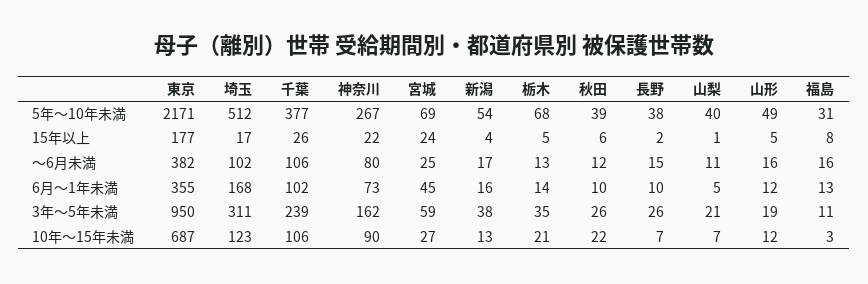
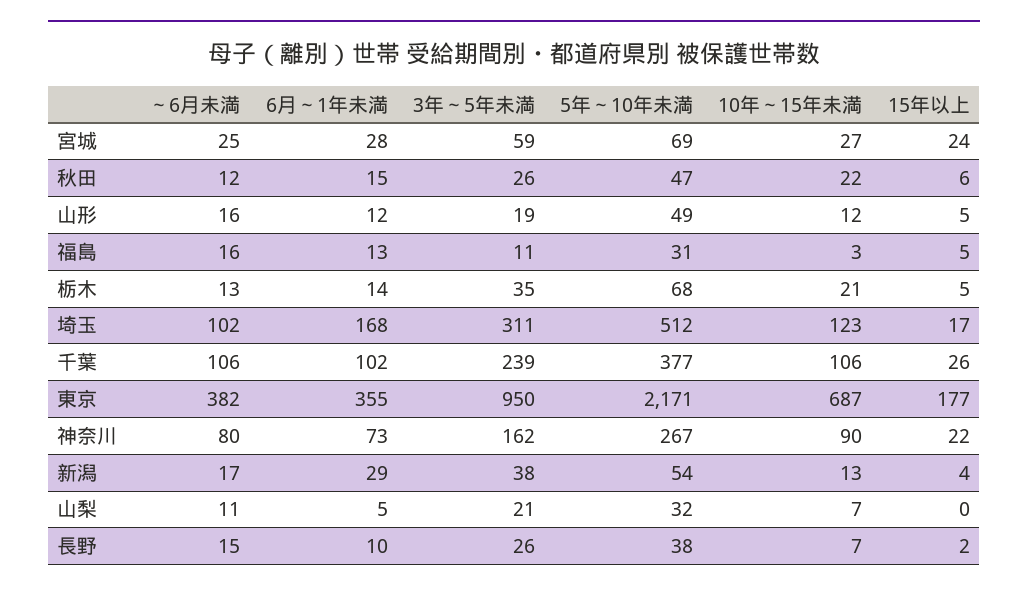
  {
    "東京": {
      "5年～10年未満": 2171,
      "15年以上": 177,
      "～6月未満": 382,
      "6月～1年未満": 355,
      "3年～5年未満": 950,
      "10年～15年未満": 687
    },
    "埼玉": {
      "5年～10年未満": 512,
      "15年以上": 17,
      "～6月未満": 102,
      "6月～1年未満": 168,
      "3年～5年未満": 311,
      "10年～15年未満": 123
    },
    "千葉": {
      "5年～10年未満": 377,
      "15年以上": 26,
      "～6月未満": 106,
      "6月～1年未満": 102,
      "3年～5年未満": 239,
      "10年～15年未満": 106
    },
    "神奈川": {
      "5年～10年未満": 267,
      "15年以上": 22,
      "～6月未満": 80,
      "6月～1年未満": 73,
      "3年～5年未満": 162,
      "10年～15年未満": 90
    },
    "宮城": {
      "5年～10年未満": 69,
      "15年以上": 24,
      "～6月未満": 25,
-     "6月～1年未満": 45,
+     "6月～1年未満": 28,
      "3年～5年未満": 59,
      "10年～15年未満": 27
    },
    "新潟": {
      "5年～10年未満": 54,
      "15年以上": 4,
      "～6月未満": 17,
-     "6月～1年未満": 16,
+     "6月～1年未満": 29,
      "3年～5年未満": 38,
      "10年～15年未満": 13
    },
    "栃木": {
      "5年～10年未満": 68,
      "15年以上": 5,
      "～6月未満": 13,
      "6月～1年未満": 14,
      "3年～5年未満": 35,
      "10年～15年未満": 21
    },
    "秋田": {
-     "5年～10年未満": 39,
+     "5年～10年未満": 47,
      "15年以上": 6,
      "～6月未満": 12,
-     "6月～1年未満": 10,
+     "6月～1年未満": 15,
      "3年～5年未満": 26,
      "10年～15年未満": 22
    },
    "長野": {
      "5年～10年未満": 38,
      "15年以上": 2,
      "～6月未満": 15,
      "6月～1年未満": 10,
      "3年～5年未満": 26,
      "10年～15年未満": 7
    },
    "山梨": {
-     "5年～10年未満": 40,
+     "5年～10年未満": 32,
-     "15年以上": 1,
+     "15年以上": 0,
      "～6月未満": 11,
      "6月～1年未満": 5,
      "3年～5年未満": 21,
      "10年～15年未満": 7
    },
    "山形": {
      "5年～10年未満": 49,
      "15年以上": 5,
      "～6月未満": 16,
      "6月～1年未満": 12,
      "3年～5年未満": 19,
      "10年～15年未満": 12
    },
    "福島": {
      "5年～10年未満": 31,
-     "15年以上": 8,
+     "15年以上": 5,
      "～6月未満": 16,
      "6月～1年未満": 13,
      "3年～5年未満": 11,
      "10年～15年未満": 3
    }
  }

